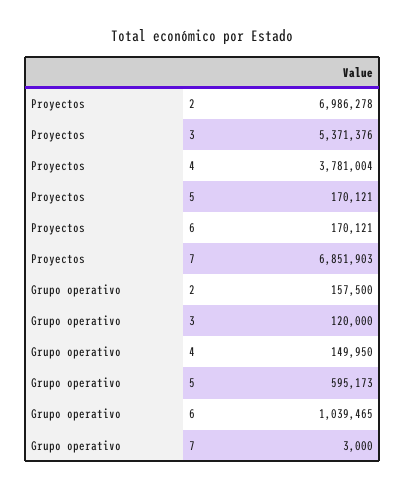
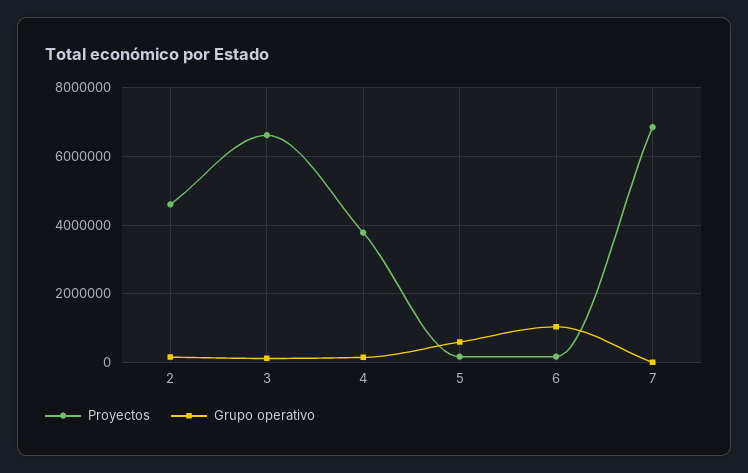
  {
    "Proyectos": {
-     "2": 6986278,
+     "2": 4600000,
-     "3": 5371376,
+     "3": 6600000,
      "4": 3781004,
      "5": 170121,
      "6": 170121,
      "7": 6851903
    },
    "Grupo operativo": {
      "2": 157500,
      "3": 120000,
      "4": 149950,
      "5": 595173,
      "6": 1039465,
      "7": 3000
    }
  }

